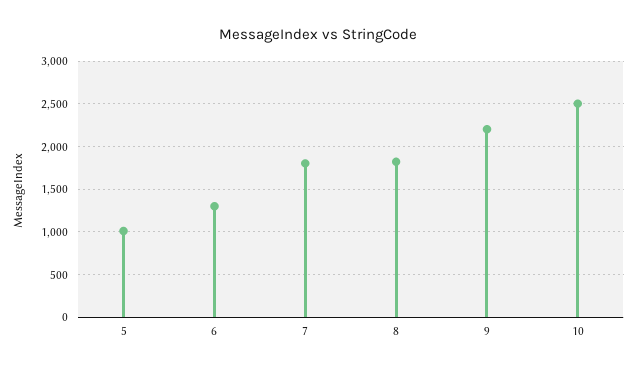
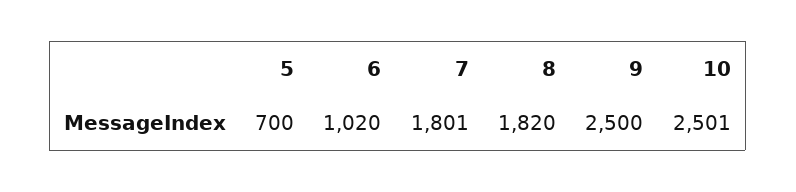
  {
-   "5": 1000,
+   "5": 700,
-   "6": 1300,
+   "6": 1020,
    "7": 1801,
    "8": 1820,
-   "9": 2200,
+   "9": 2500,
    "10": 2501
  }

